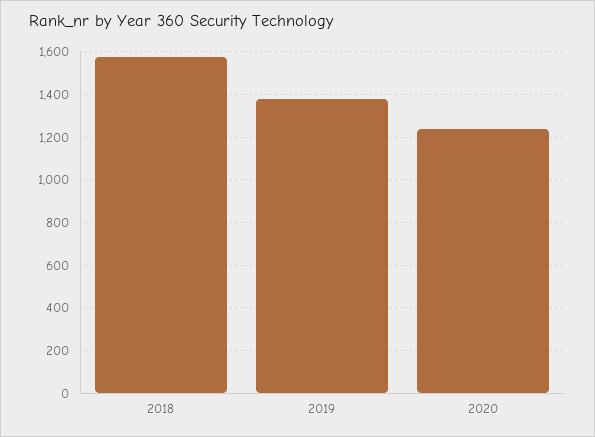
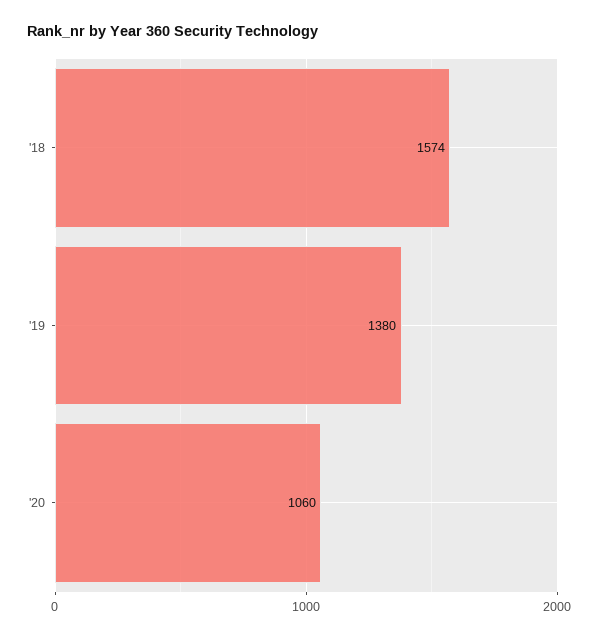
  {
    "2018": 1574,
    "2019": 1380,
-   "2020": 1250
+   "2020": 1060
  }

